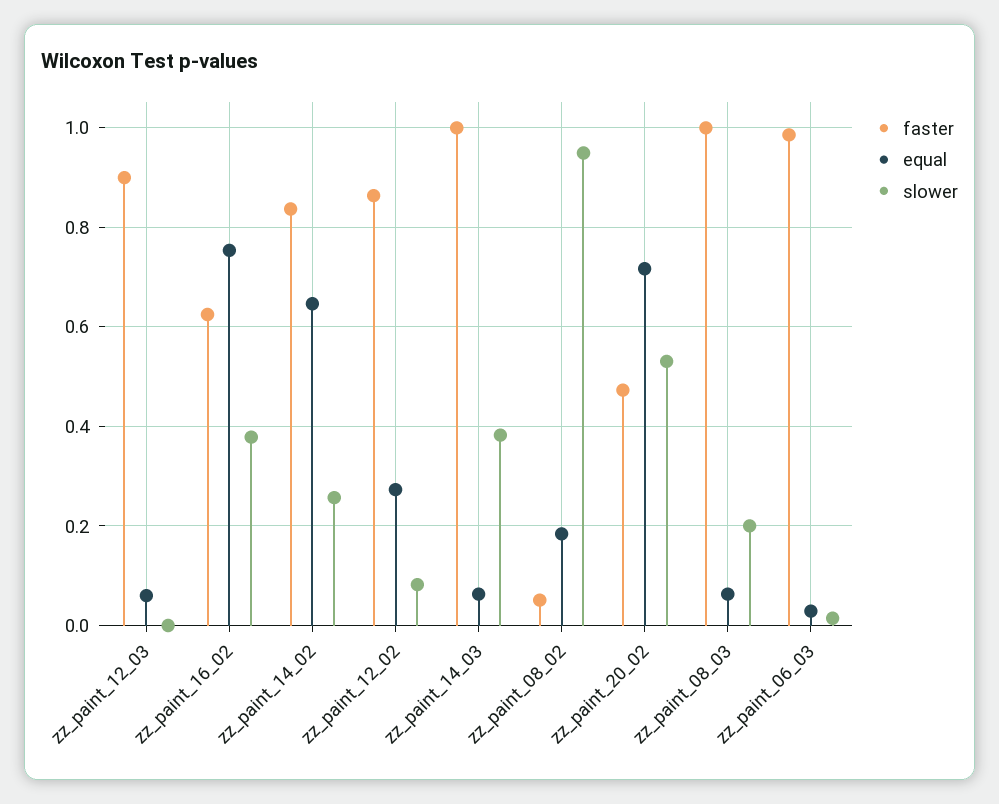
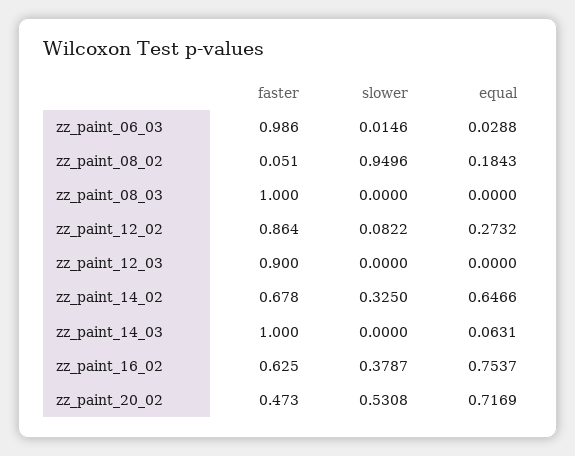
  {
    "faster": {
      "zz_paint_12_03": 0.9,
      "zz_paint_16_02": 0.625,
-     "zz_paint_14_02": 0.84,
+     "zz_paint_14_02": 0.678,
      "zz_paint_12_02": 0.864,
      "zz_paint_14_03": 1,
      "zz_paint_08_02": 0.051,
      "zz_paint_20_02": 0.473,
      "zz_paint_08_03": 1,
      "zz_paint_06_03": 0.986
    },
    "equal": {
-     "zz_paint_12_03": 0.06,
+     "zz_paint_12_03": 0,
      "zz_paint_16_02": 0.7537,
      "zz_paint_14_02": 0.6466,
      "zz_paint_12_02": 0.2732,
      "zz_paint_14_03": 0.0631,
      "zz_paint_08_02": 0.1843,
      "zz_paint_20_02": 0.7169,
-     "zz_paint_08_03": 0.06,
+     "zz_paint_08_03": 0,
      "zz_paint_06_03": 0.0288
    },
    "slower": {
      "zz_paint_12_03": 0,
      "zz_paint_16_02": 0.3787,
-     "zz_paint_14_02": 0.26,
+     "zz_paint_14_02": 0.325,
      "zz_paint_12_02": 0.0822,
-     "zz_paint_14_03": 0.38,
+     "zz_paint_14_03": 0,
      "zz_paint_08_02": 0.9496,
      "zz_paint_20_02": 0.5308,
-     "zz_paint_08_03": 0.2,
+     "zz_paint_08_03": 0,
      "zz_paint_06_03": 0.0146
    }
  }

